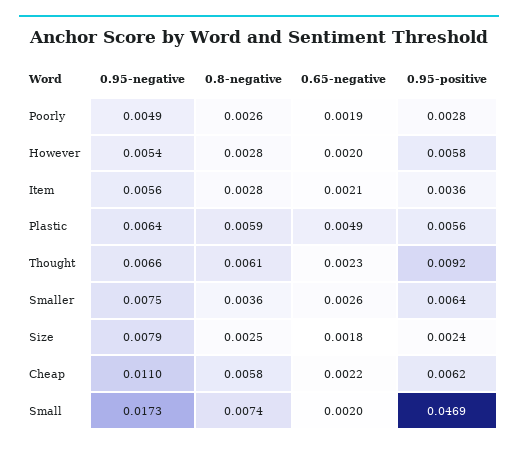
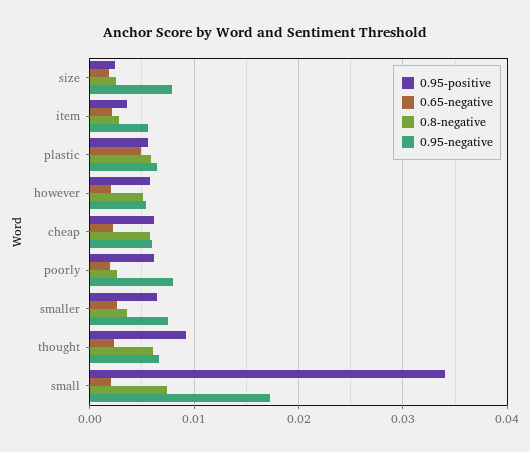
  {
    "0.95-negative": {
-     "Poorly": 0.0049,
+     "Poorly": 0.008,
      "However": 0.0054,
      "Item": 0.0056,
      "Plastic": 0.0064,
      "Thought": 0.0066,
      "Smaller": 0.0075,
      "Size": 0.0079,
-     "Cheap": 0.011,
+     "Cheap": 0.006,
      "Small": 0.0173
    },
    "0.8-negative": {
      "Poorly": 0.0026,
-     "However": 0.0028,
+     "However": 0.005,
      "Item": 0.0028,
      "Plastic": 0.0059,
      "Thought": 0.0061,
      "Smaller": 0.0036,
      "Size": 0.0025,
      "Cheap": 0.0058,
      "Small": 0.0074
    },
    "0.65-negative": {
      "Poorly": 0.0019,
      "However": 0.002,
      "Item": 0.0021,
      "Plastic": 0.0049,
      "Thought": 0.0023,
      "Smaller": 0.0026,
      "Size": 0.0018,
      "Cheap": 0.0022,
      "Small": 0.002
    },
    "0.95-positive": {
-     "Poorly": 0.0028,
+     "Poorly": 0.006,
      "However": 0.0058,
      "Item": 0.0036,
      "Plastic": 0.0056,
      "Thought": 0.0092,
      "Smaller": 0.0064,
      "Size": 0.0024,
      "Cheap": 0.0062,
-     "Small": 0.0469
+     "Small": 0.034
    }
  }

